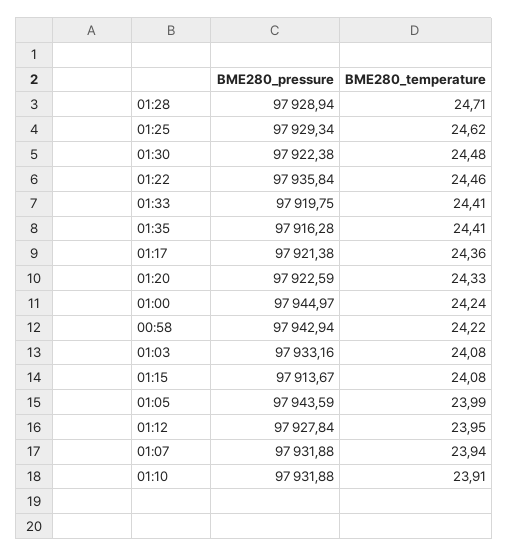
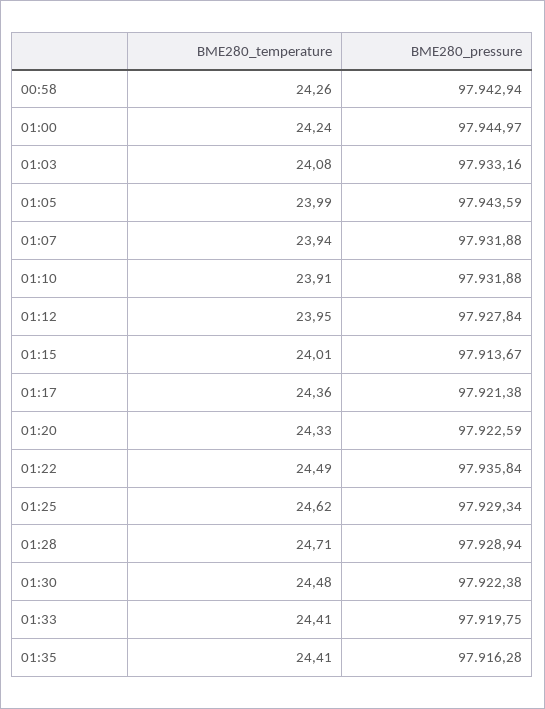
  {
    "BME280_pressure": {
      "01:28": 97928.94,
      "01:25": 97929.34,
      "01:30": 97922.38,
      "01:22": 97935.84,
      "01:33": 97919.75,
      "01:35": 97916.28,
      "01:17": 97921.38,
      "01:20": 97922.59,
      "01:00": 97944.97,
      "00:58": 97942.94,
      "01:03": 97933.16,
      "01:15": 97913.67,
      "01:05": 97943.59,
      "01:12": 97927.84,
      "01:07": 97931.88,
      "01:10": 97931.88
    },
    "BME280_temperature": {
      "01:28": 24.71,
      "01:25": 24.62,
      "01:30": 24.48,
-     "01:22": 24.46,
+     "01:22": 24.49,
      "01:33": 24.41,
      "01:35": 24.41,
      "01:17": 24.36,
      "01:20": 24.33,
      "01:00": 24.24,
-     "00:58": 24.22,
+     "00:58": 24.26,
      "01:03": 24.08,
-     "01:15": 24.08,
+     "01:15": 24.01,
      "01:05": 23.99,
      "01:12": 23.95,
      "01:07": 23.94,
      "01:10": 23.91
    }
  }

